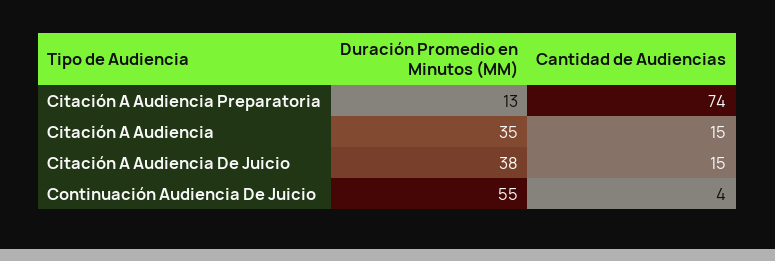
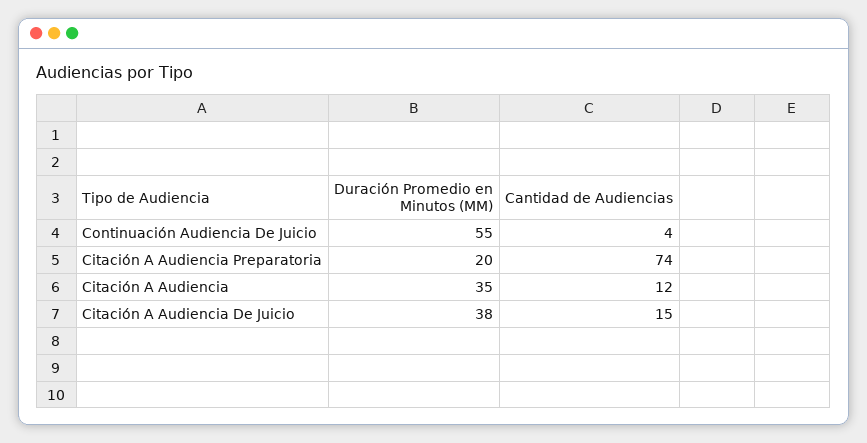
  {
    "Duración Promedio en Minutos (MM)": {
-     "Citación A Audiencia Preparatoria": 13,
+     "Citación A Audiencia Preparatoria": 20,
      "Citación A Audiencia": 35,
      "Citación A Audiencia De Juicio": 38,
      "Continuación Audiencia De Juicio": 55
    },
    "Cantidad de Audiencias": {
      "Citación A Audiencia Preparatoria": 74,
-     "Citación A Audiencia": 15,
+     "Citación A Audiencia": 12,
      "Citación A Audiencia De Juicio": 15,
      "Continuación Audiencia De Juicio": 4
    }
  }

